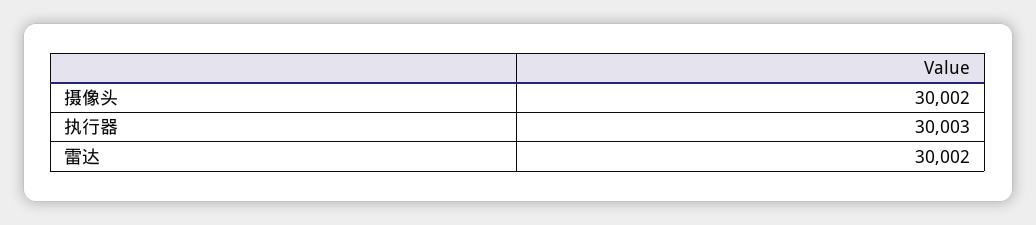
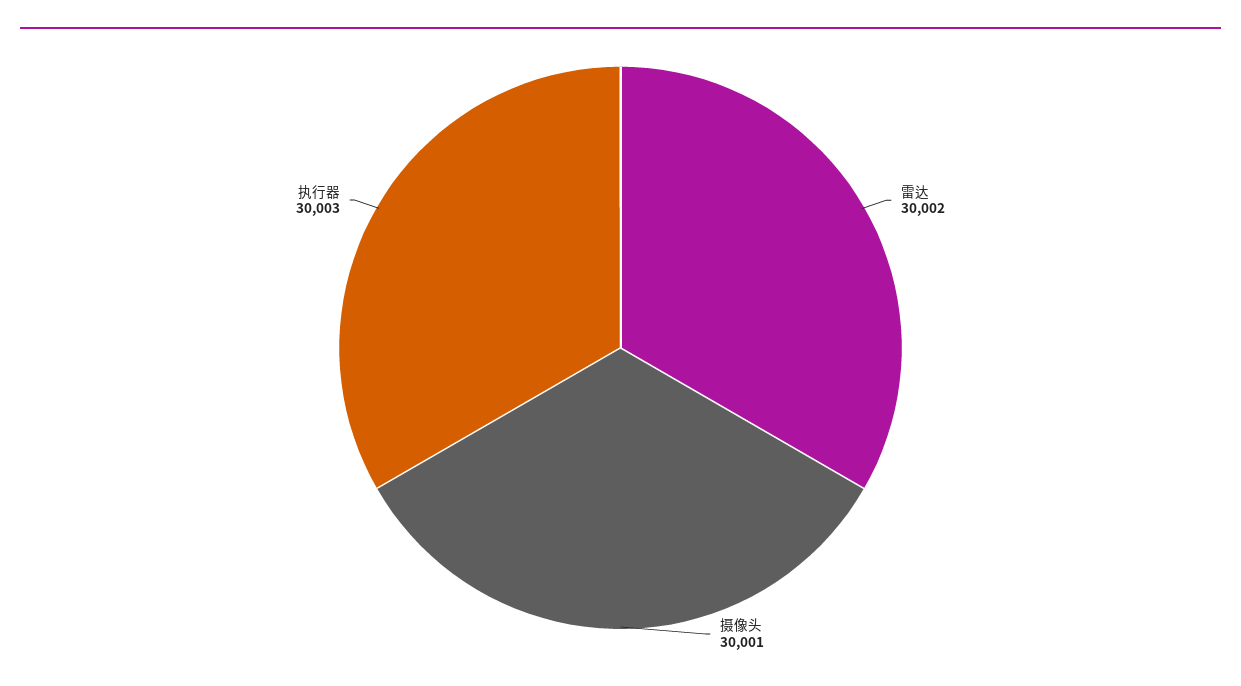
  {
-   "摄像头": 30002,
+   "摄像头": 30001,
    "执行器": 30003,
    "雷达": 30002
  }

